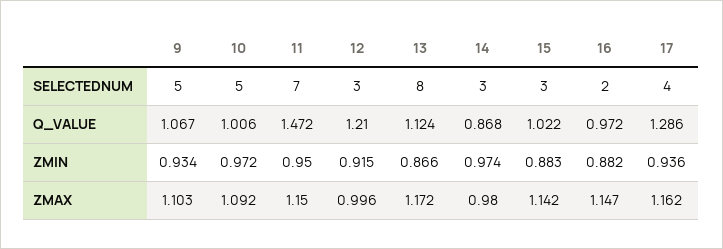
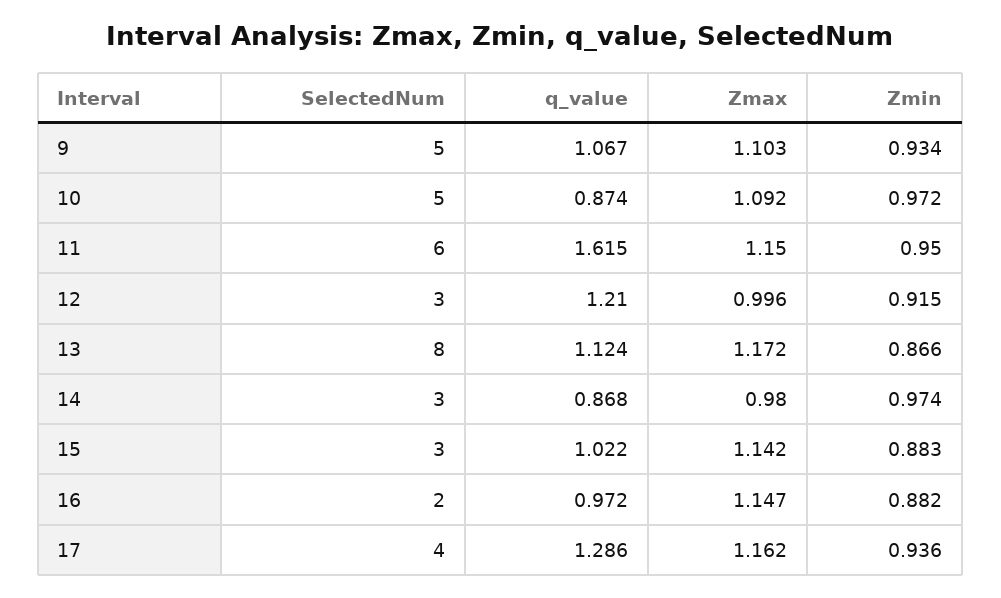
  {
    "9": {
      "SELECTEDNUM": 5,
      "Q_VALUE": 1.067,
      "ZMIN": 0.934,
      "ZMAX": 1.103
    },
    "10": {
      "SELECTEDNUM": 5,
-     "Q_VALUE": 1.006,
+     "Q_VALUE": 0.874,
      "ZMIN": 0.972,
      "ZMAX": 1.092
    },
    "11": {
-     "SELECTEDNUM": 7,
+     "SELECTEDNUM": 6,
-     "Q_VALUE": 1.472,
+     "Q_VALUE": 1.615,
      "ZMIN": 0.95,
      "ZMAX": 1.15
    },
    "12": {
      "SELECTEDNUM": 3,
      "Q_VALUE": 1.21,
      "ZMIN": 0.915,
      "ZMAX": 0.996
    },
    "13": {
      "SELECTEDNUM": 8,
      "Q_VALUE": 1.124,
      "ZMIN": 0.866,
      "ZMAX": 1.172
    },
    "14": {
      "SELECTEDNUM": 3,
      "Q_VALUE": 0.868,
      "ZMIN": 0.974,
      "ZMAX": 0.98
    },
    "15": {
      "SELECTEDNUM": 3,
      "Q_VALUE": 1.022,
      "ZMIN": 0.883,
      "ZMAX": 1.142
    },
    "16": {
      "SELECTEDNUM": 2,
      "Q_VALUE": 0.972,
      "ZMIN": 0.882,
      "ZMAX": 1.147
    },
    "17": {
      "SELECTEDNUM": 4,
      "Q_VALUE": 1.286,
      "ZMIN": 0.936,
      "ZMAX": 1.162
    }
  }

